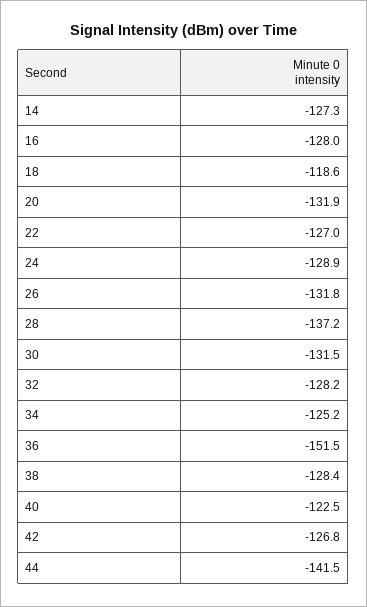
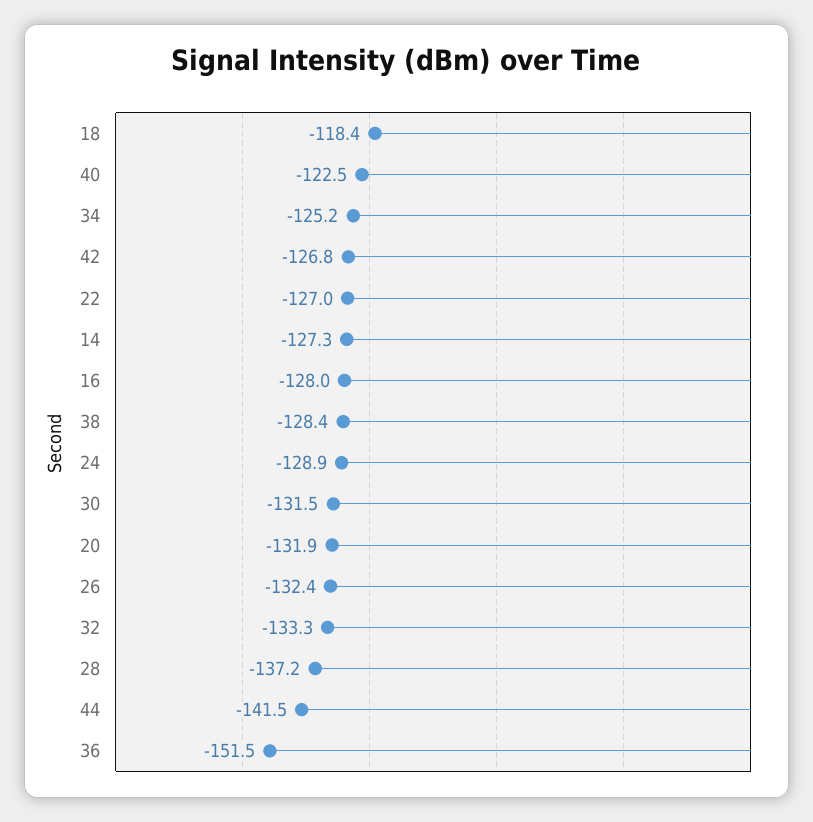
  {
    "14": -127.3,
    "16": -128,
-   "18": -118.6,
+   "18": -118.4,
    "20": -131.9,
    "22": -127,
    "24": -128.9,
-   "26": -131.8,
+   "26": -132.4,
    "28": -137.2,
    "30": -131.5,
-   "32": -128.2,
+   "32": -133.3,
    "34": -125.2,
    "36": -151.5,
    "38": -128.4,
    "40": -122.5,
    "42": -126.8,
    "44": -141.5
  }

